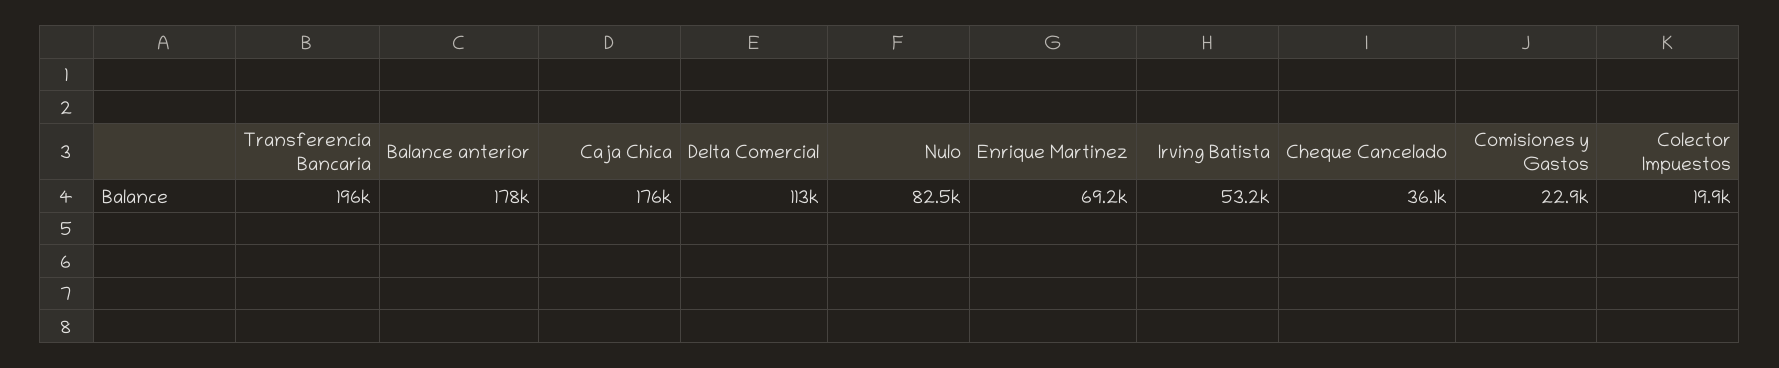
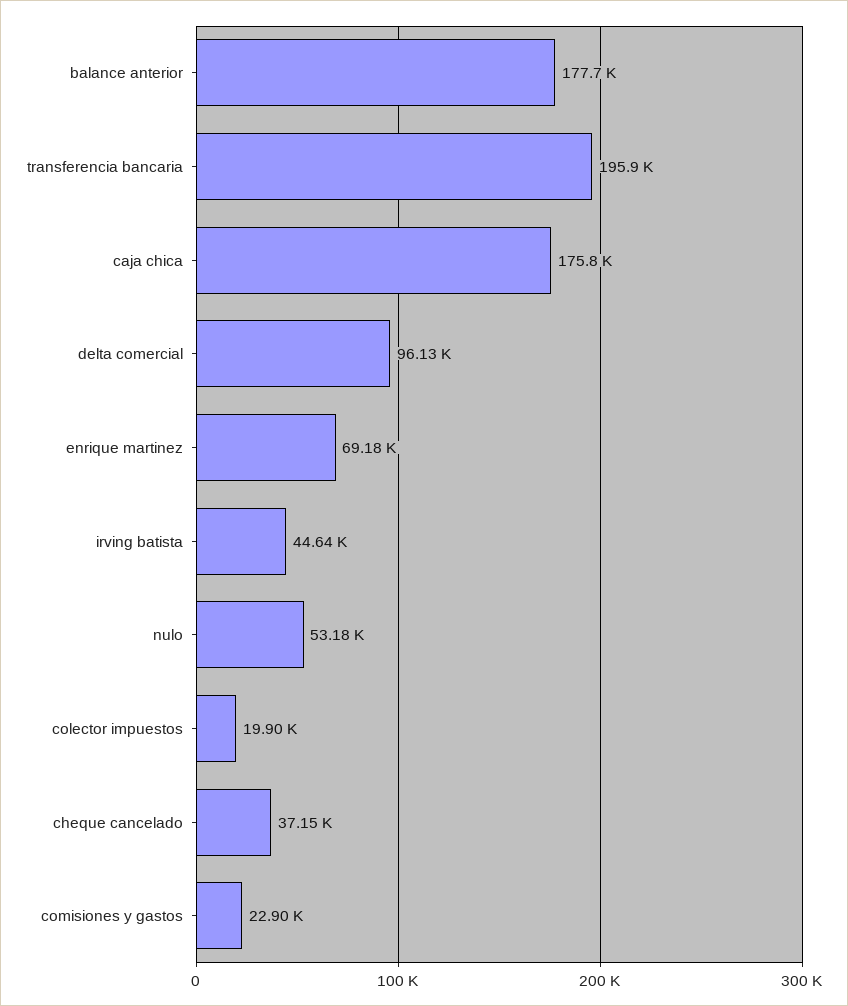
  {
    "Transferencia Bancaria": 195900,
    "Balance anterior": 177700,
    "Caja Chica": 175800,
-   "Delta Comercial": 113000,
+   "Delta Comercial": 96130,
-   "Nulo": 82500,
+   "Nulo": 53180,
    "Enrique Martinez": 69180,
-   "Irving Batista": 53200,
+   "Irving Batista": 44640,
-   "Cheque Cancelado": 36100,
+   "Cheque Cancelado": 37150,
    "Comisiones y Gastos": 22900,
    "Colector Impuestos": 19900
  }

